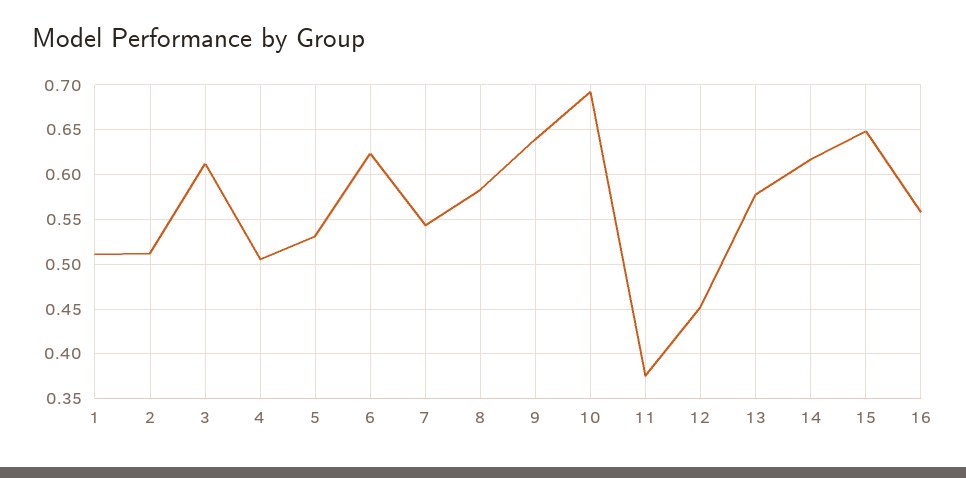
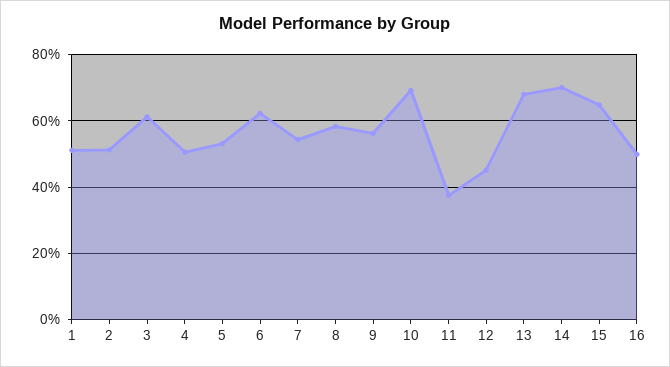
  {
    "1": 0.51,
    "2": 0.51,
    "3": 0.61,
    "4": 0.51,
    "5": 0.53,
    "6": 0.62,
    "7": 0.54,
    "8": 0.58,
-   "9": 0.64,
+   "9": 0.56,
    "10": 0.69,
    "11": 0.38,
    "12": 0.45,
-   "13": 0.58,
+   "13": 0.68,
-   "14": 0.62,
+   "14": 0.7,
    "15": 0.65,
-   "16": 0.56
+   "16": 0.5
  }

